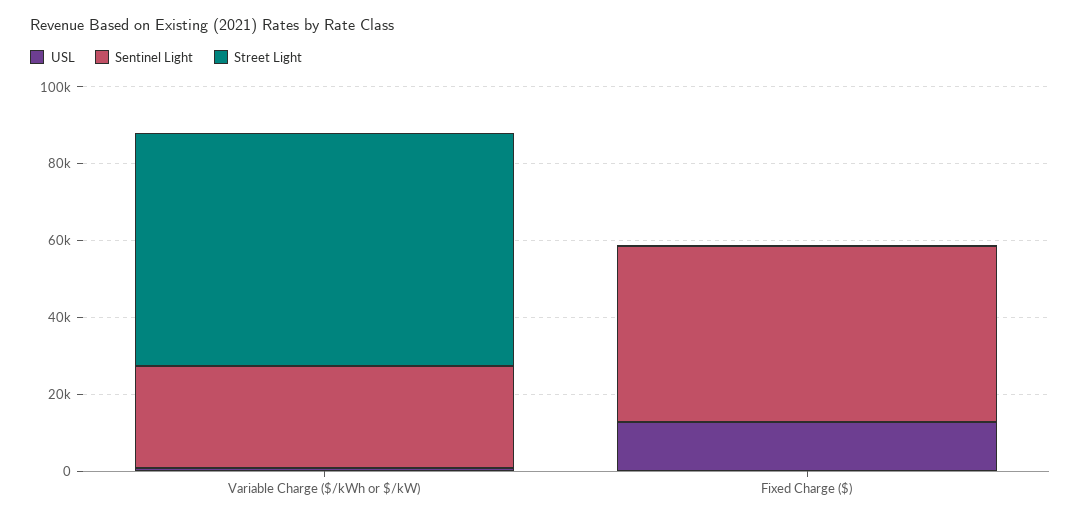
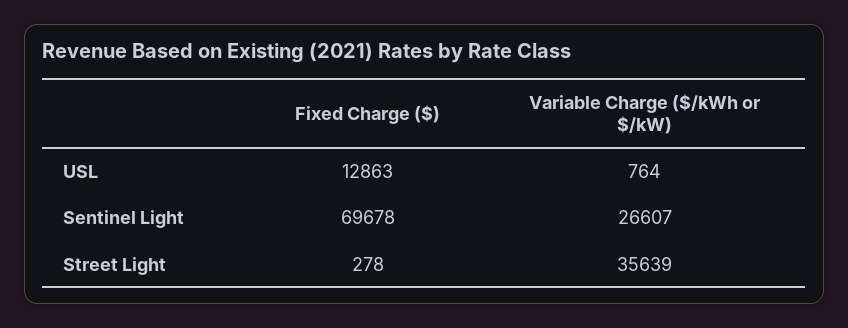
  {
    "USL": {
      "Variable Charge ($/kWh or $/kW)": 764,
      "Fixed Charge ($)": 12863
    },
    "Sentinel Light": {
      "Variable Charge ($/kWh or $/kW)": 26607,
-     "Fixed Charge ($)": 45000
+     "Fixed Charge ($)": 69678
    },
    "Street Light": {
-     "Variable Charge ($/kWh or $/kW)": 60000,
+     "Variable Charge ($/kWh or $/kW)": 35639,
      "Fixed Charge ($)": 278
    }
  }

